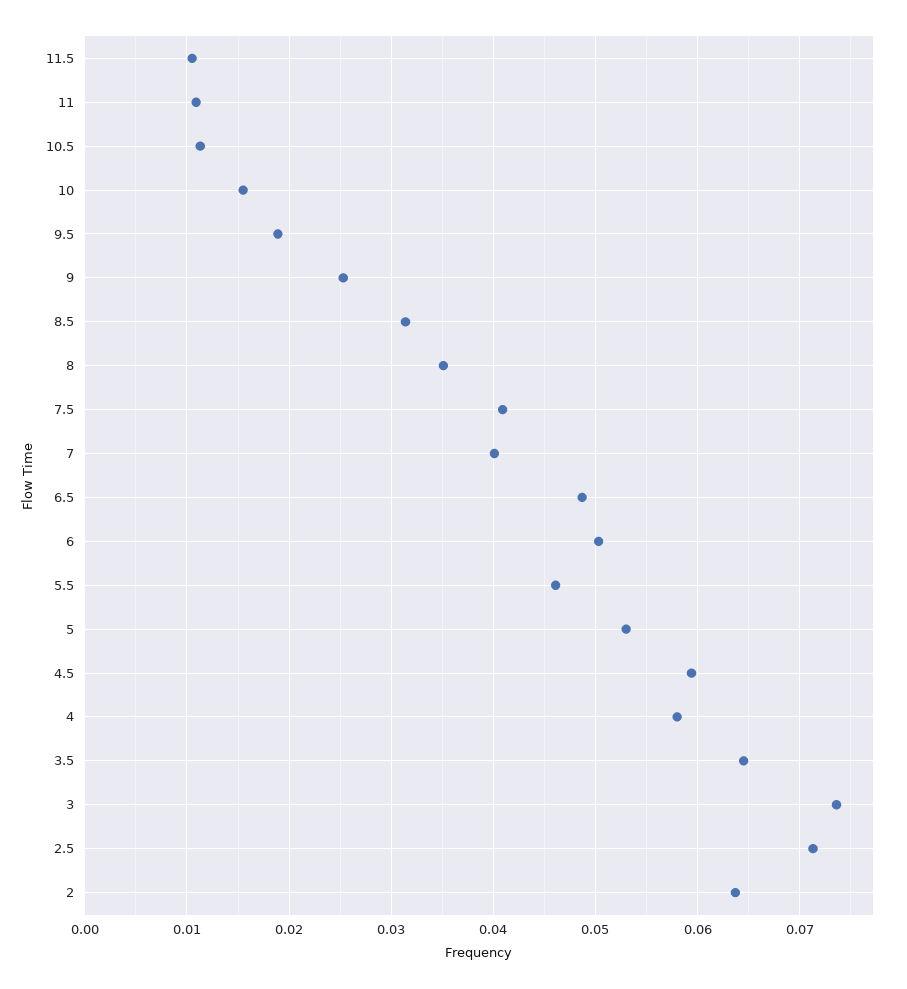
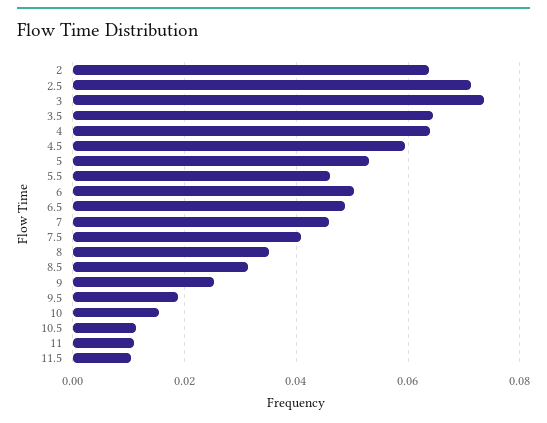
  {
    "11.5": 0.011,
    "11": 0.011,
    "10.5": 0.011,
    "10": 0.016,
    "9.5": 0.019,
    "9": 0.025,
    "8.5": 0.031,
    "8": 0.035,
    "7.5": 0.041,
-   "7": 0.04,
+   "7": 0.046,
    "6.5": 0.049,
    "6": 0.05,
    "5.5": 0.046,
    "5": 0.053,
    "4.5": 0.059,
-   "4": 0.058,
+   "4": 0.064,
    "3.5": 0.065,
    "3": 0.074,
    "2.5": 0.071,
    "2": 0.064
  }

